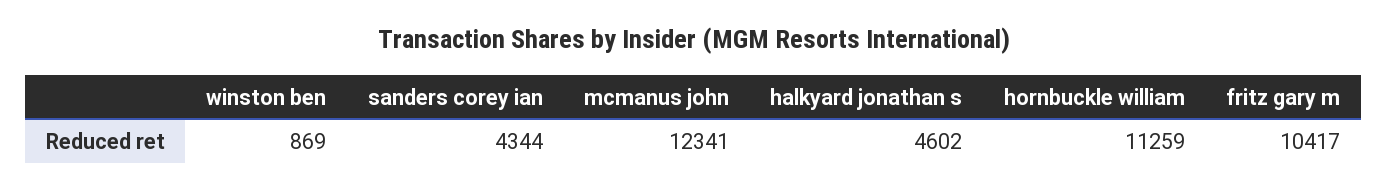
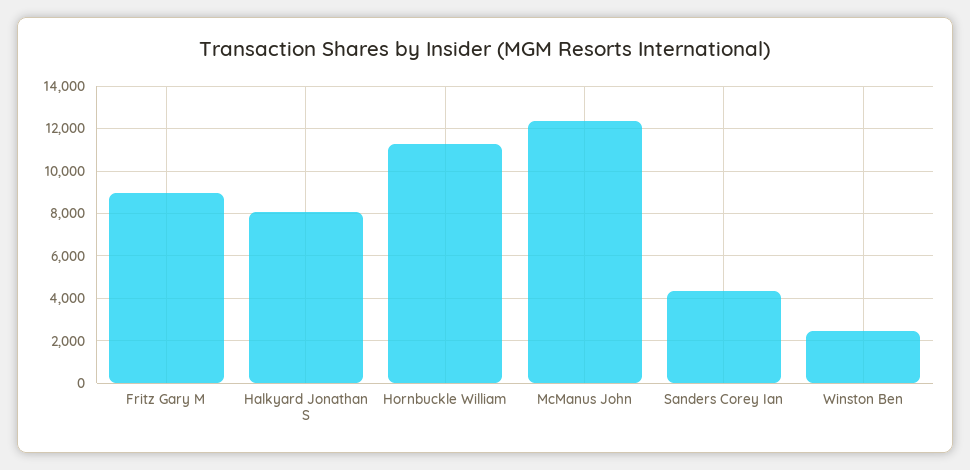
  {
-   "winston ben": 869,
+   "winston ben": 2500,
    "sanders corey ian": 4344,
    "mcmanus john": 12341,
-   "halkyard jonathan s": 4602,
+   "halkyard jonathan s": 8000,
    "hornbuckle william": 11259,
-   "fritz gary m": 10417
+   "fritz gary m": 9000
  }

